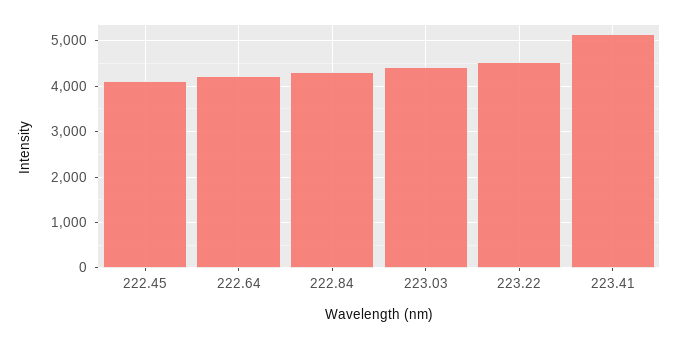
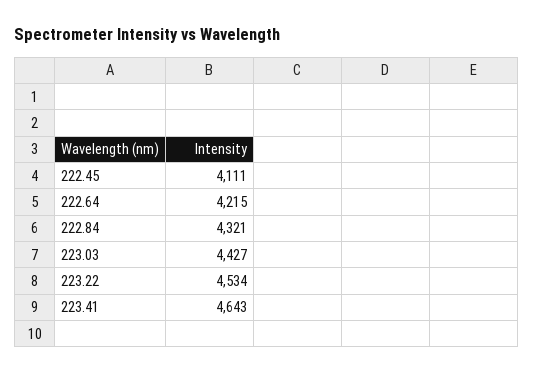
  {
    "222.45": 4111,
    "222.64": 4215,
    "222.84": 4321,
    "223.03": 4427,
    "223.22": 4534,
-   "223.41": 5200
+   "223.41": 4643
  }

